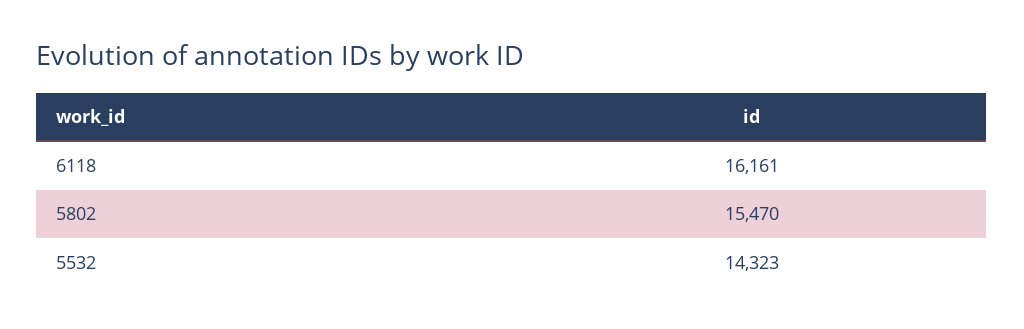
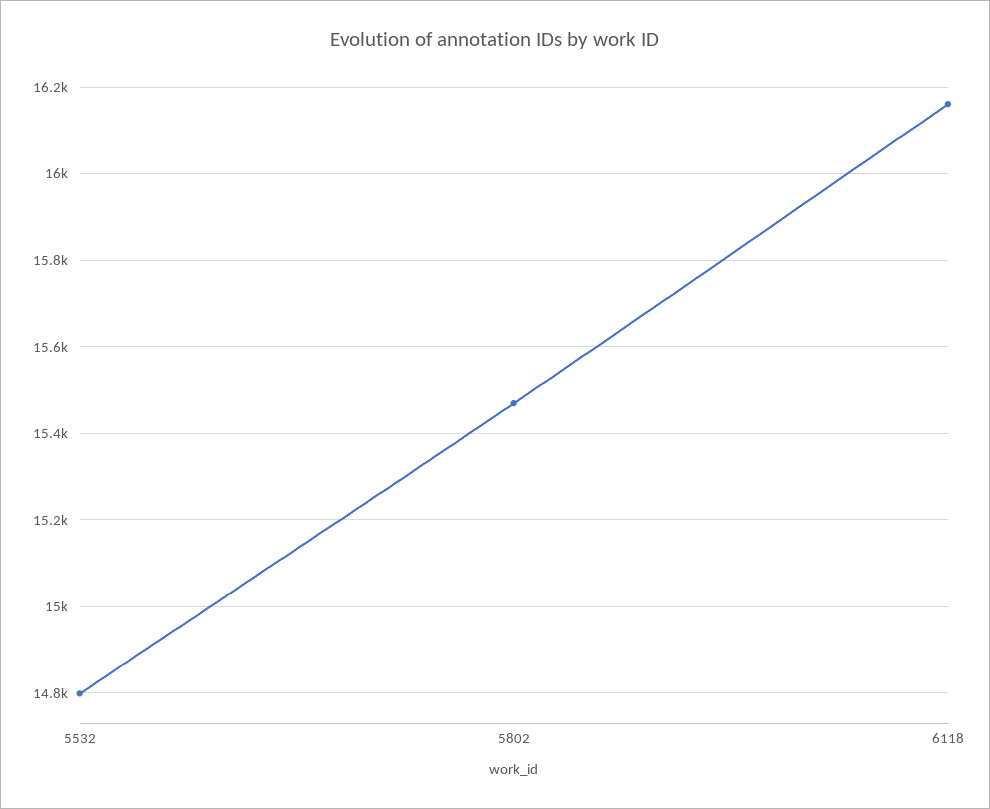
  {
    "6118": 16161,
    "5802": 15470,
-   "5532": 14323
+   "5532": 14800
  }

